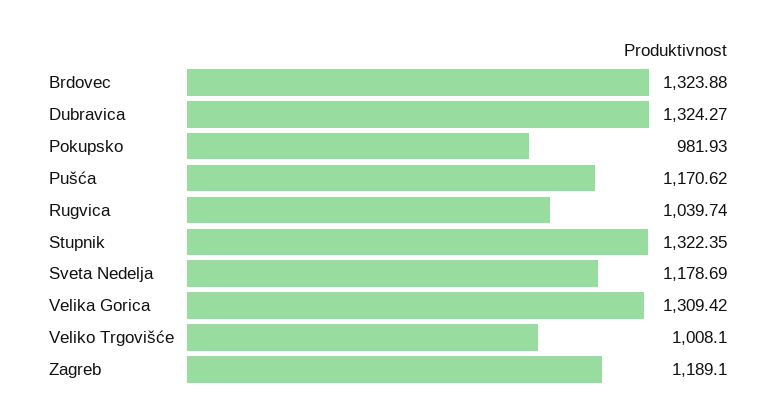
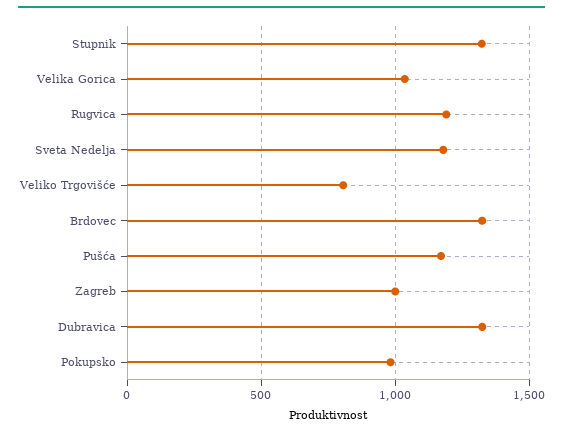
  {
    "Brdovec": 1323.88,
    "Dubravica": 1324.27,
    "Pokupsko": 981.93,
    "Pušća": 1170.62,
-   "Rugvica": 1039.74,
+   "Rugvica": 1200,
    "Stupnik": 1322.35,
    "Sveta Nedelja": 1178.69,
-   "Velika Gorica": 1309.42,
+   "Velika Gorica": 1050,
-   "Veliko Trgovišće": 1008.1,
+   "Veliko Trgovišće": 800,
-   "Zagreb": 1189.1
+   "Zagreb": 1000
  }

